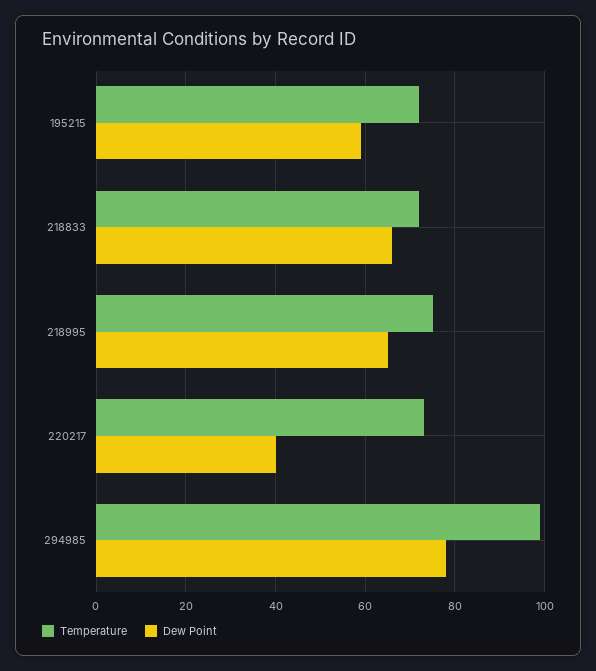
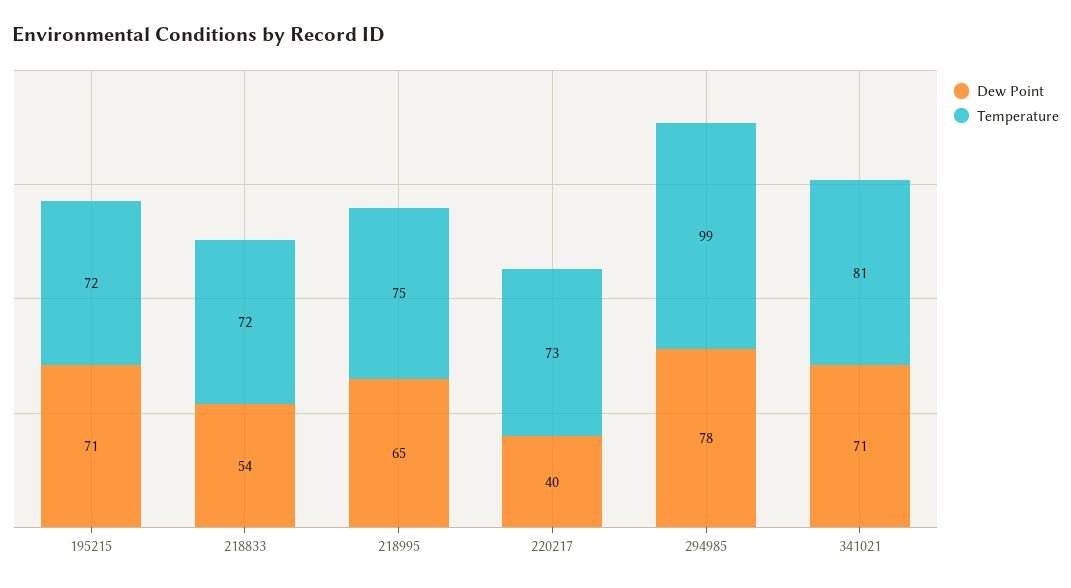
  {
    "Temperature": {
      "195215": 72,
      "218833": 72,
      "218995": 75,
      "220217": 73,
-     "294985": 99
+     "294985": 99,
+     "341021": 81
    },
    "Dew Point": {
-     "195215": 60,
+     "195215": 71,
-     "218833": 65,
+     "218833": 54,
      "218995": 65,
      "220217": 40,
-     "294985": 78
+     "294985": 78,
+     "341021": 71
    }
  }

